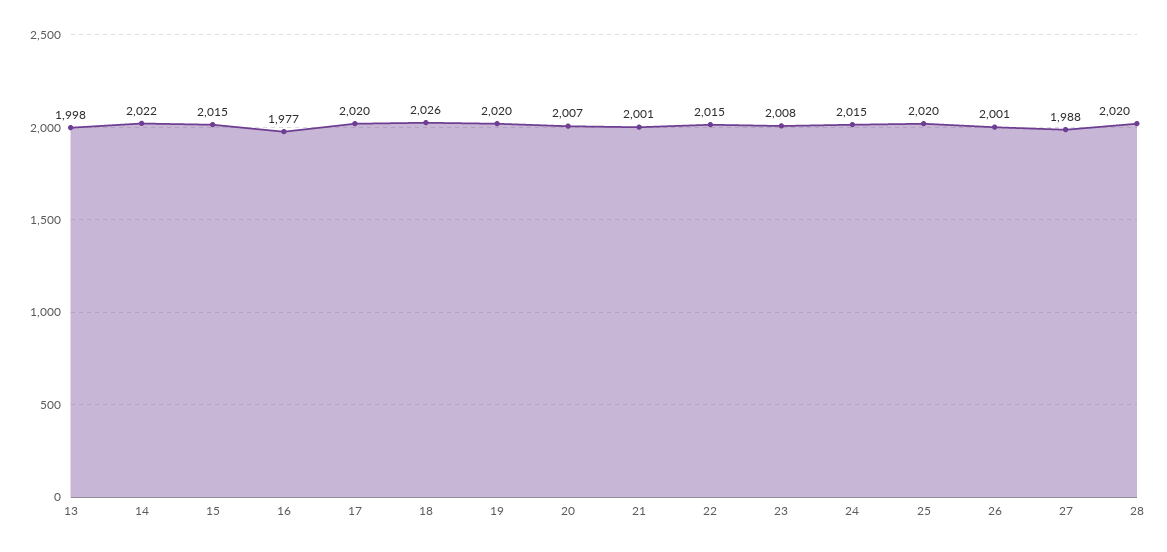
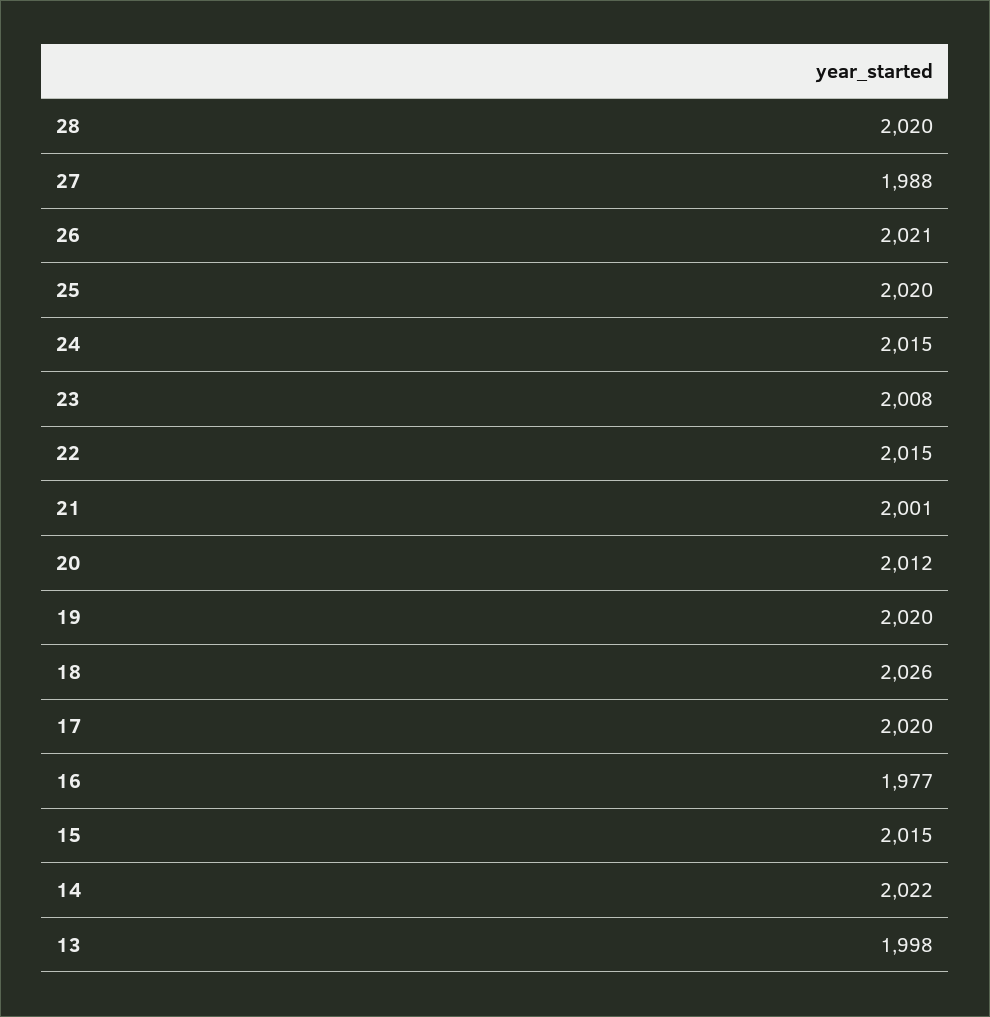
  {
    "13": 1998,
    "14": 2022,
    "15": 2015,
    "16": 1977,
    "17": 2020,
    "18": 2026,
    "19": 2020,
-   "20": 2007,
+   "20": 2012,
    "21": 2001,
    "22": 2015,
    "23": 2008,
    "24": 2015,
    "25": 2020,
-   "26": 2001,
+   "26": 2021,
    "27": 1988,
    "28": 2020
  }

